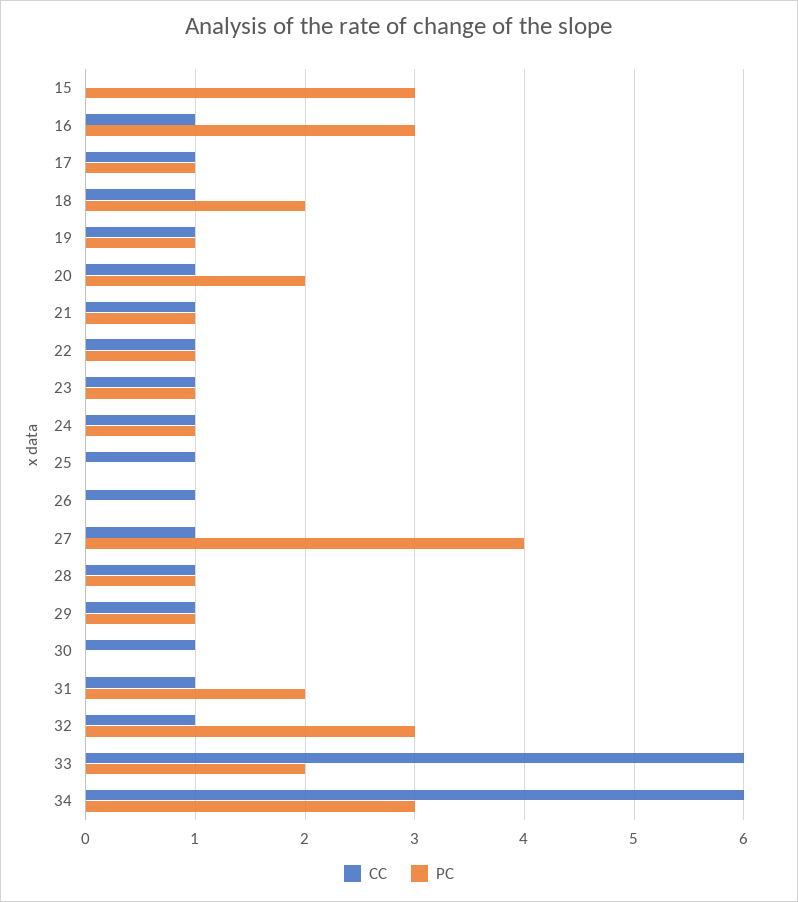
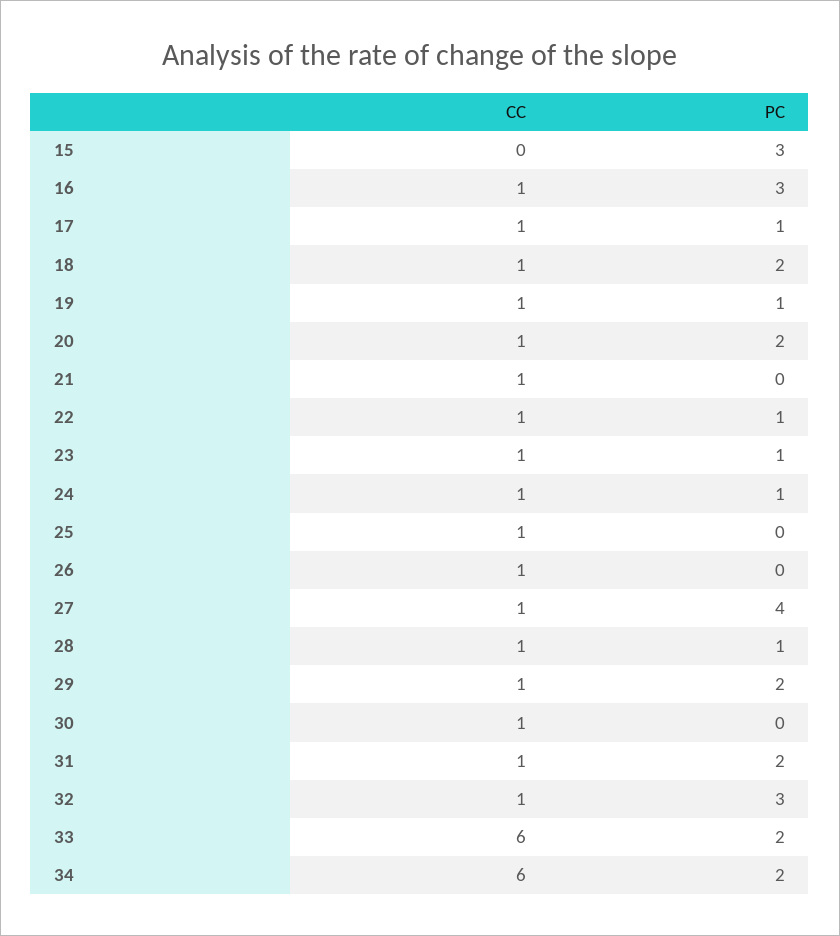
  {
    "CC": {
      "15": 0,
      "16": 1,
      "17": 1,
      "18": 1,
      "19": 1,
      "20": 1,
      "21": 1,
      "22": 1,
      "23": 1,
      "24": 1,
      "25": 1,
      "26": 1,
      "27": 1,
      "28": 1,
      "29": 1,
      "30": 1,
      "31": 1,
      "32": 1,
      "33": 6,
      "34": 6
    },
    "PC": {
      "15": 3,
      "16": 3,
      "17": 1,
      "18": 2,
      "19": 1,
      "20": 2,
-     "21": 1,
+     "21": 0,
      "22": 1,
      "23": 1,
      "24": 1,
      "25": 0,
      "26": 0,
      "27": 4,
      "28": 1,
-     "29": 1,
+     "29": 2,
      "30": 0,
      "31": 2,
      "32": 3,
      "33": 2,
-     "34": 3
+     "34": 2
    }
  }

